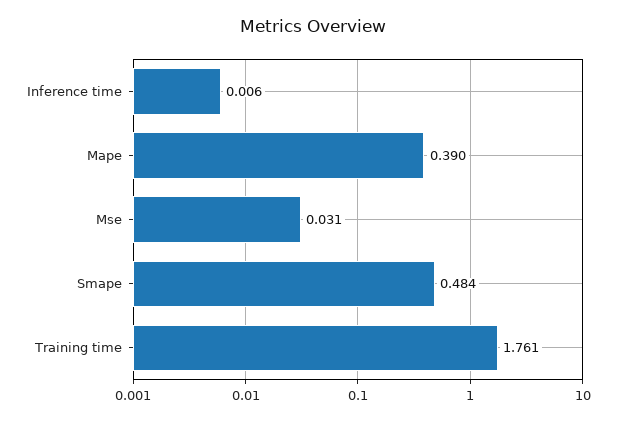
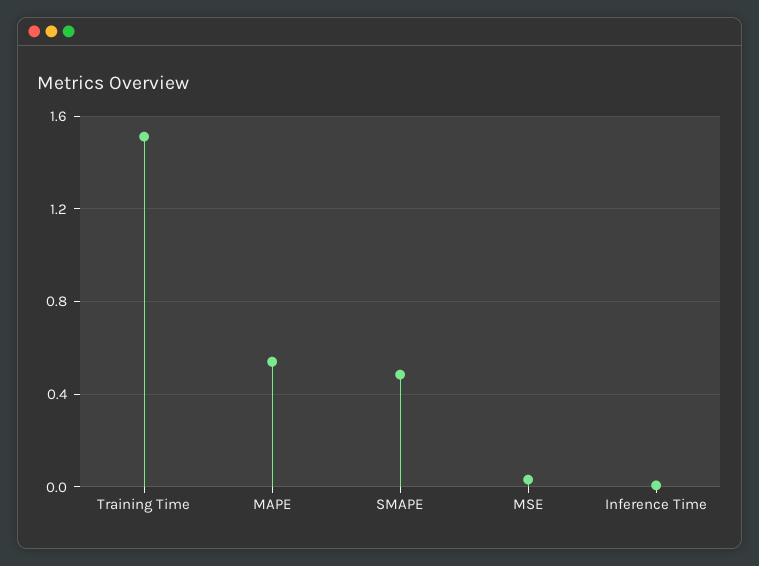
  {
    "Inference time": 0.006,
-   "Mape": 0.39,
+   "Mape": 0.55,
    "Mse": 0.031,
    "Smape": 0.484,
-   "Training time": 1.761
+   "Training time": 1.5
  }

